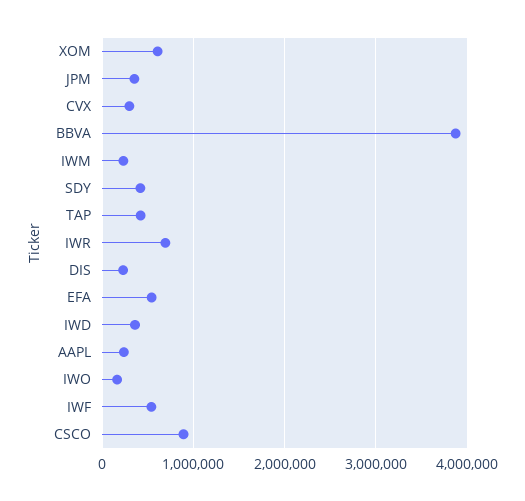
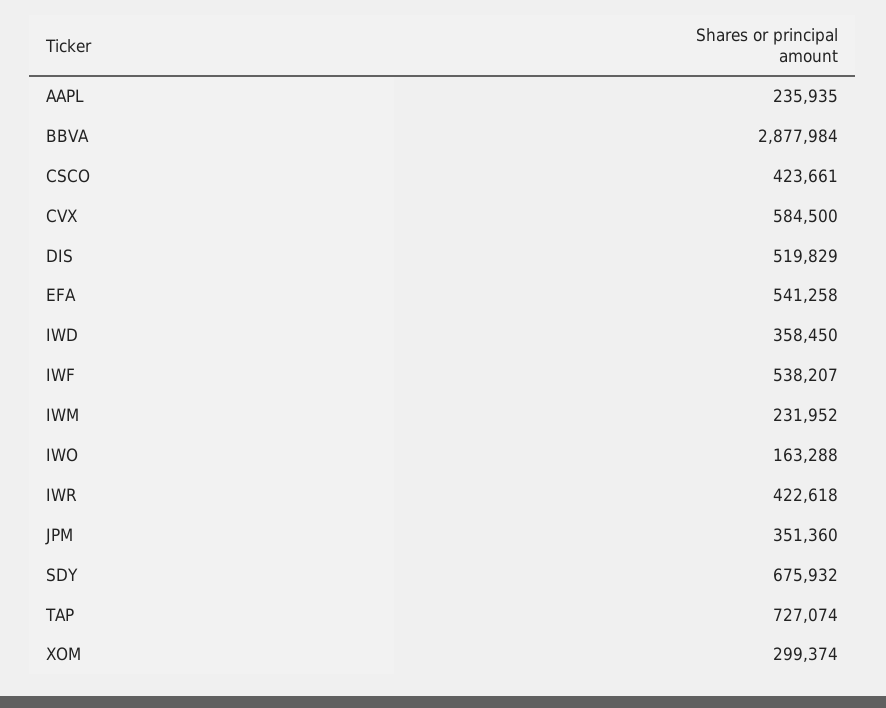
  {
-   "XOM": 600000,
+   "XOM": 299374,
    "JPM": 351360,
-   "CVX": 300000,
+   "CVX": 584500,
-   "BBVA": 3900000,
+   "BBVA": 2877984,
    "IWM": 231952,
-   "SDY": 400000,
+   "SDY": 675932,
-   "TAP": 400000,
+   "TAP": 727074,
-   "IWR": 700000,
+   "IWR": 422618,
-   "DIS": 200000,
+   "DIS": 519829,
    "EFA": 541258,
    "IWD": 358450,
    "AAPL": 235935,
    "IWO": 163288,
    "IWF": 538207,
-   "CSCO": 900000
+   "CSCO": 423661
  }

